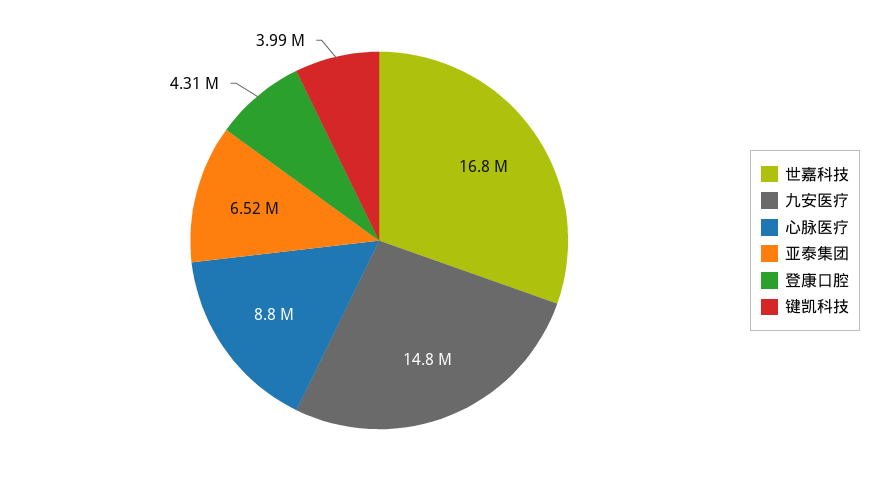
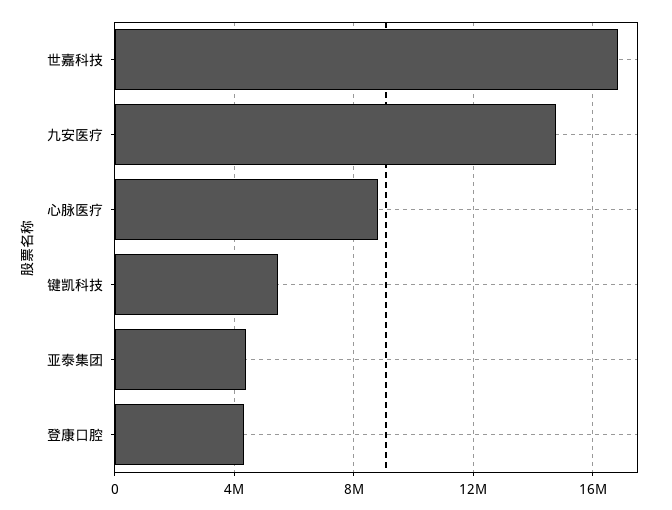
  {
    "世嘉科技": 16800000,
    "九安医疗": 14800000,
    "心脉医疗": 8800000,
-   "亚泰集团": 6520000,
+   "亚泰集团": 4500000,
    "登康口腔": 4310000,
-   "键凯科技": 3990000
+   "键凯科技": 5500000
  }

